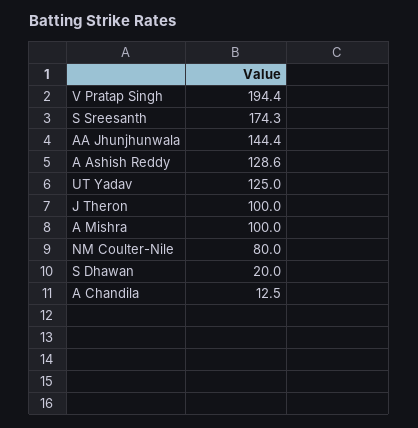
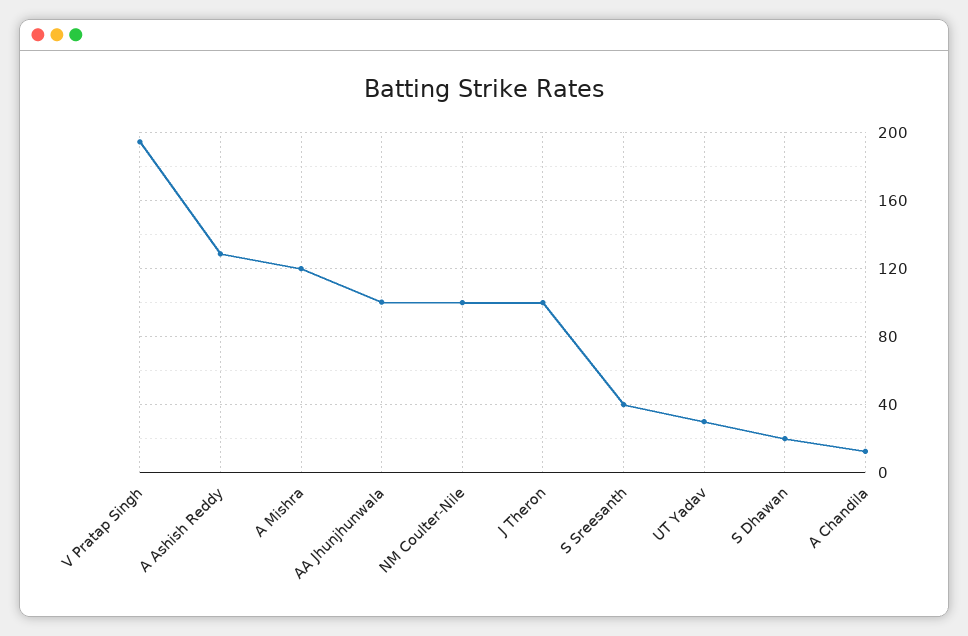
  {
    "V Pratap Singh": 194.4,
-   "S Sreesanth": 174.3,
+   "S Sreesanth": 40,
-   "AA Jhunjhunwala": 144.4,
+   "AA Jhunjhunwala": 100,
    "A Ashish Reddy": 128.6,
-   "UT Yadav": 125,
+   "UT Yadav": 30,
    "J Theron": 100,
-   "A Mishra": 100,
+   "A Mishra": 120,
-   "NM Coulter-Nile": 80,
+   "NM Coulter-Nile": 100,
    "S Dhawan": 20,
    "A Chandila": 12.5
  }

